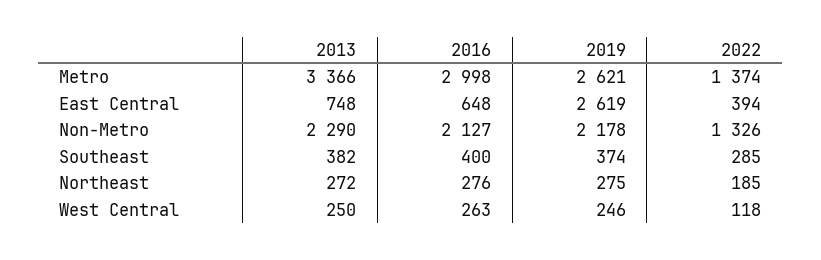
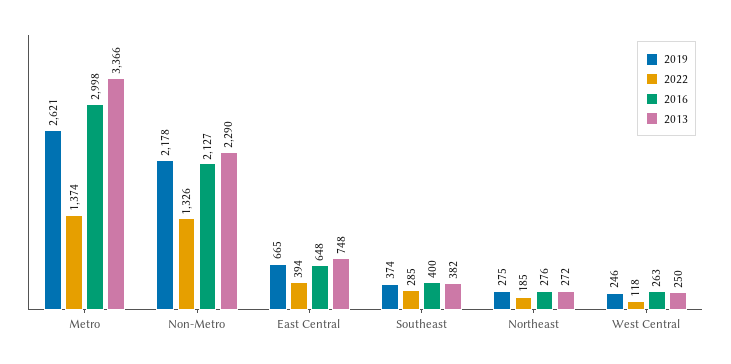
  {
    "2013": {
      "Metro": 3366,
      "East Central": 748,
      "Non-Metro": 2290,
      "Southeast": 382,
      "Northeast": 272,
      "West Central": 250
    },
    "2016": {
      "Metro": 2998,
      "East Central": 648,
      "Non-Metro": 2127,
      "Southeast": 400,
      "Northeast": 276,
      "West Central": 263
    },
    "2019": {
      "Metro": 2621,
-     "East Central": 2619,
+     "East Central": 665,
      "Non-Metro": 2178,
      "Southeast": 374,
      "Northeast": 275,
      "West Central": 246
    },
    "2022": {
      "Metro": 1374,
      "East Central": 394,
      "Non-Metro": 1326,
      "Southeast": 285,
      "Northeast": 185,
      "West Central": 118
    }
  }

